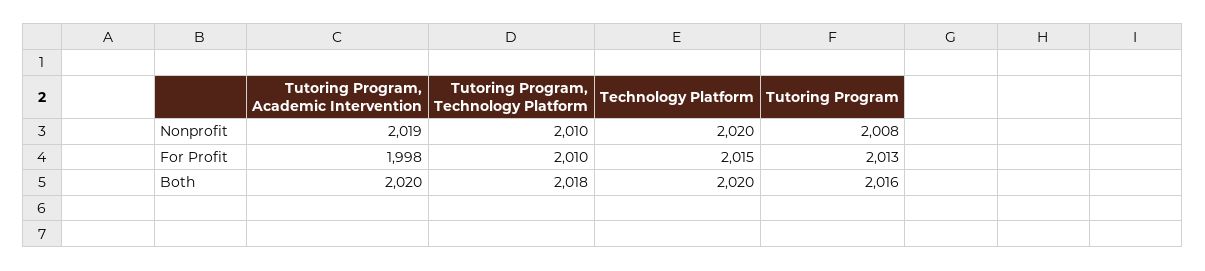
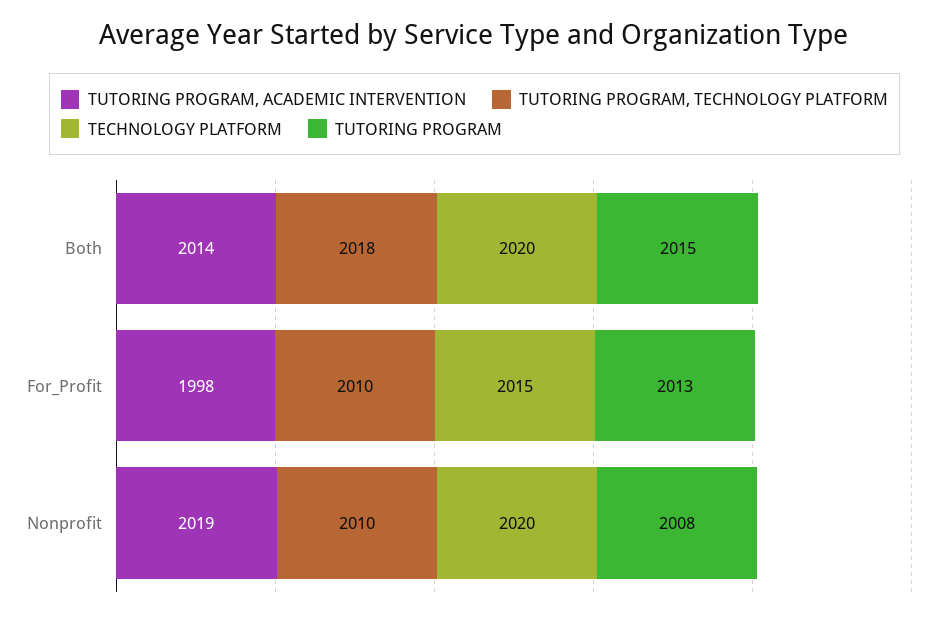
  {
    "Tutoring Program, Academic Intervention": {
      "Nonprofit": 2019,
      "For Profit": 1998,
-     "Both": 2020
+     "Both": 2014
    },
    "Tutoring Program, Technology Platform": {
      "Nonprofit": 2010,
      "For Profit": 2010,
      "Both": 2018
    },
    "Technology Platform": {
      "Nonprofit": 2020,
      "For Profit": 2015,
      "Both": 2020
    },
    "Tutoring Program": {
      "Nonprofit": 2008,
      "For Profit": 2013,
-     "Both": 2016
+     "Both": 2015
    }
  }

